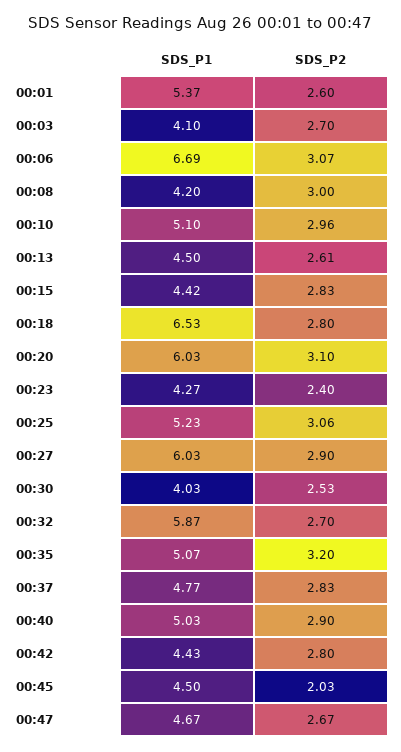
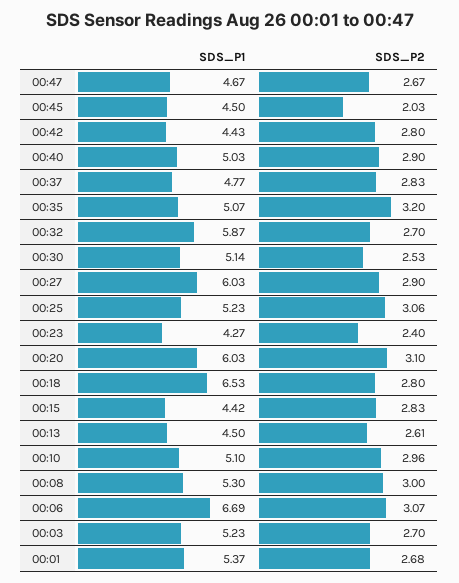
  {
    "SDS_P1": {
      "00:01": 5.37,
-     "00:03": 4.1,
+     "00:03": 5.23,
      "00:06": 6.69,
-     "00:08": 4.2,
+     "00:08": 5.3,
      "00:10": 5.1,
      "00:13": 4.5,
      "00:15": 4.42,
      "00:18": 6.53,
      "00:20": 6.03,
      "00:23": 4.27,
      "00:25": 5.23,
      "00:27": 6.03,
-     "00:30": 4.03,
+     "00:30": 5.14,
      "00:32": 5.87,
      "00:35": 5.07,
      "00:37": 4.77,
      "00:40": 5.03,
      "00:42": 4.43,
      "00:45": 4.5,
      "00:47": 4.67
    },
    "SDS_P2": {
-     "00:01": 2.6,
+     "00:01": 2.68,
      "00:03": 2.7,
      "00:06": 3.07,
      "00:08": 3,
      "00:10": 2.96,
      "00:13": 2.61,
      "00:15": 2.83,
      "00:18": 2.8,
      "00:20": 3.1,
      "00:23": 2.4,
      "00:25": 3.06,
      "00:27": 2.9,
      "00:30": 2.53,
      "00:32": 2.7,
      "00:35": 3.2,
      "00:37": 2.83,
      "00:40": 2.9,
      "00:42": 2.8,
      "00:45": 2.03,
      "00:47": 2.67
    }
  }

